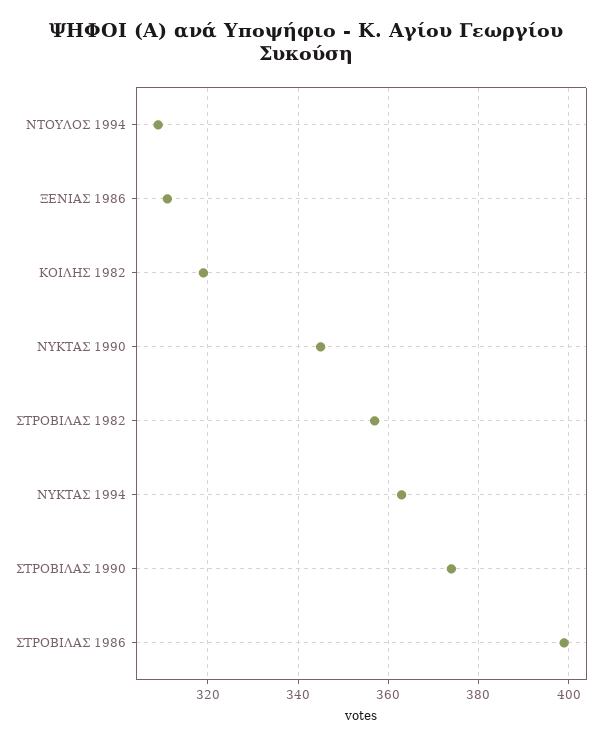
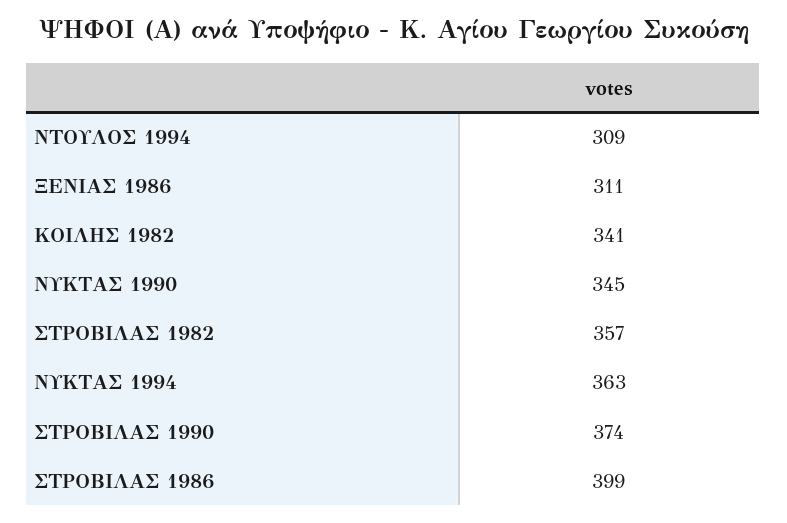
  {
    "ΝΤΟΥΛΟΣ 1994": 309,
    "ΞΕΝΙΑΣ 1986": 311,
-   "ΚΟΙΛΗΣ 1982": 320,
+   "ΚΟΙΛΗΣ 1982": 341,
    "ΝΥΚΤΑΣ 1990": 345,
    "ΣΤΡΟΒΙΛΑΣ 1982": 357,
    "ΝΥΚΤΑΣ 1994": 363,
    "ΣΤΡΟΒΙΛΑΣ 1990": 374,
    "ΣΤΡΟΒΙΛΑΣ 1986": 399
  }

